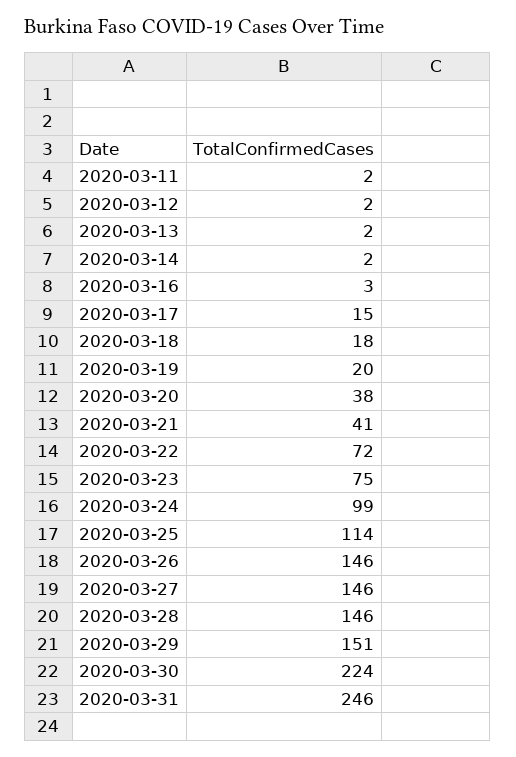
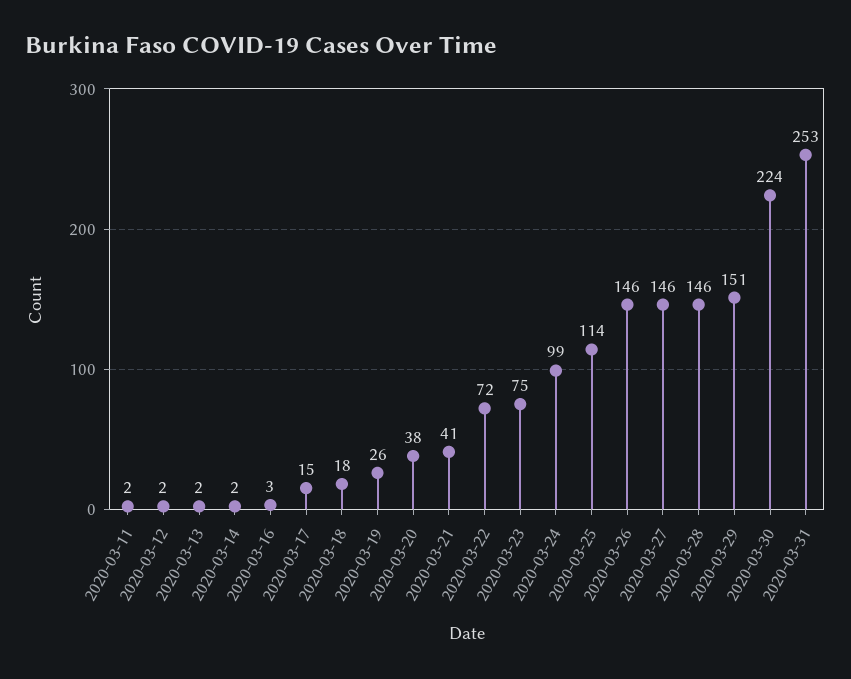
  {
    "2020-03-11": 2,
    "2020-03-12": 2,
    "2020-03-13": 2,
    "2020-03-14": 2,
    "2020-03-16": 3,
    "2020-03-17": 15,
    "2020-03-18": 18,
-   "2020-03-19": 20,
+   "2020-03-19": 26,
    "2020-03-20": 38,
    "2020-03-21": 41,
    "2020-03-22": 72,
    "2020-03-23": 75,
    "2020-03-24": 99,
    "2020-03-25": 114,
    "2020-03-26": 146,
    "2020-03-27": 146,
    "2020-03-28": 146,
    "2020-03-29": 151,
    "2020-03-30": 224,
-   "2020-03-31": 246
+   "2020-03-31": 253
  }

